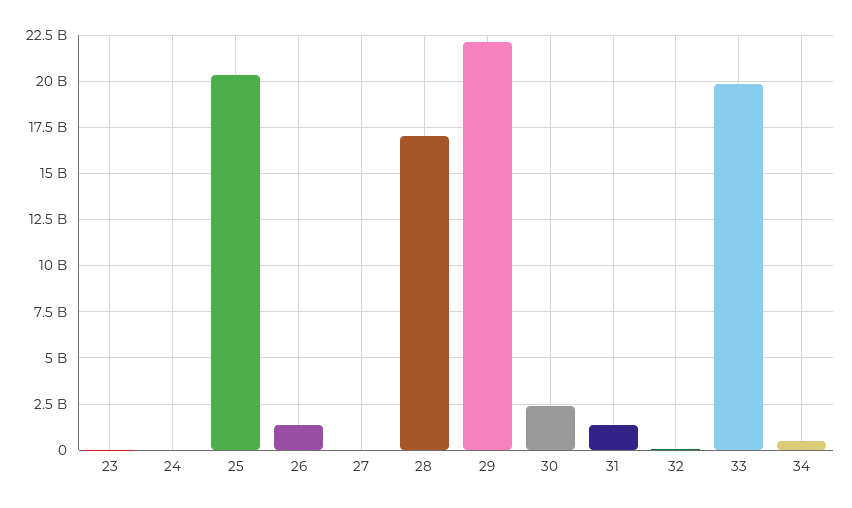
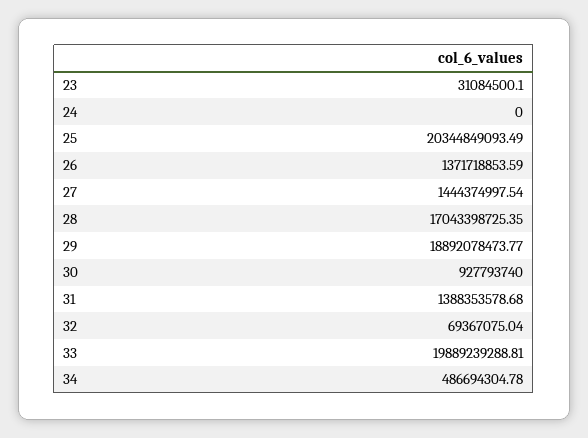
  {
    "23": 31084500.1,
    "24": 0,
    "25": 20344849093.49,
    "26": 1371718853.59,
-   "27": 0,
+   "27": 1444374997.54,
    "28": 17043398725.35,
-   "29": 22000000000,
+   "29": 18892078473.77,
-   "30": 2500000000,
+   "30": 927793740,
    "31": 1388353578.68,
    "32": 69367075.04,
    "33": 19889239288.81,
    "34": 486694304.78
  }

